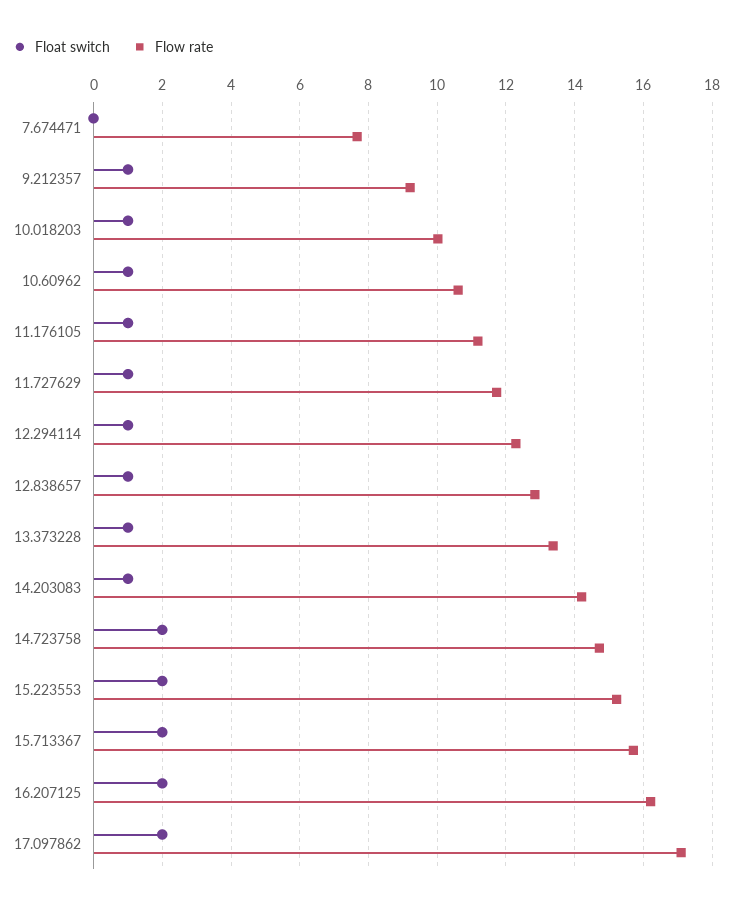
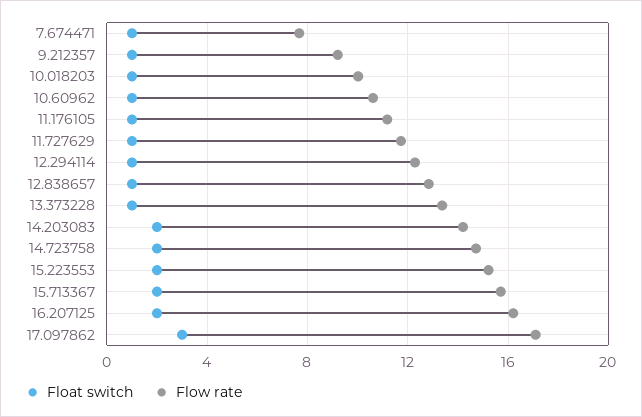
  {
    "Float switch": {
-     "7.674471": 0,
+     "7.674471": 1,
      "9.212357": 1,
      "10.018203": 1,
      "10.60962": 1,
      "11.176105": 1,
      "11.727629": 1,
      "12.294114": 1,
      "12.838657": 1,
      "13.373228": 1,
-     "14.203083": 1,
+     "14.203083": 2,
      "14.723758": 2,
      "15.223553": 2,
      "15.713367": 2,
      "16.207125": 2,
-     "17.097862": 2
+     "17.097862": 3
    },
    "Flow rate": {
      "7.674471": 7.6,
      "9.212357": 9.2,
      "10.018203": 10,
      "10.60962": 10.6,
      "11.176105": 11.2,
      "11.727629": 11.8,
      "12.294114": 12.2,
      "12.838657": 12.8,
      "13.373228": 13.4,
      "14.203083": 14.2,
      "14.723758": 14.8,
      "15.223553": 15.2,
      "15.713367": 15.8,
      "16.207125": 16.2,
      "17.097862": 17.2
    }
  }

